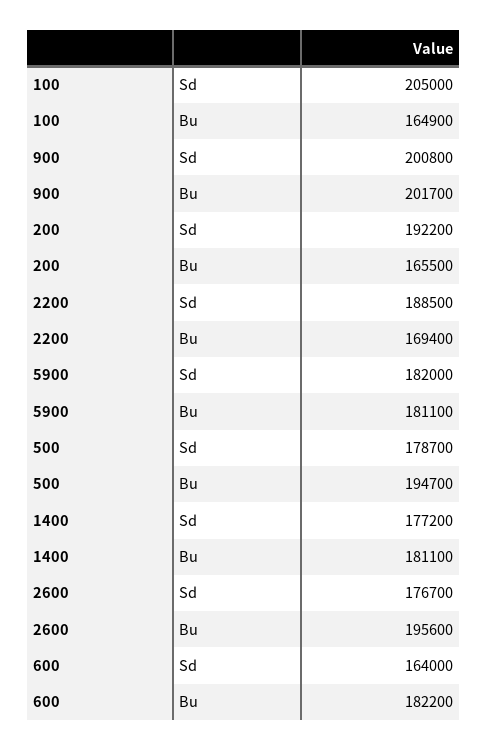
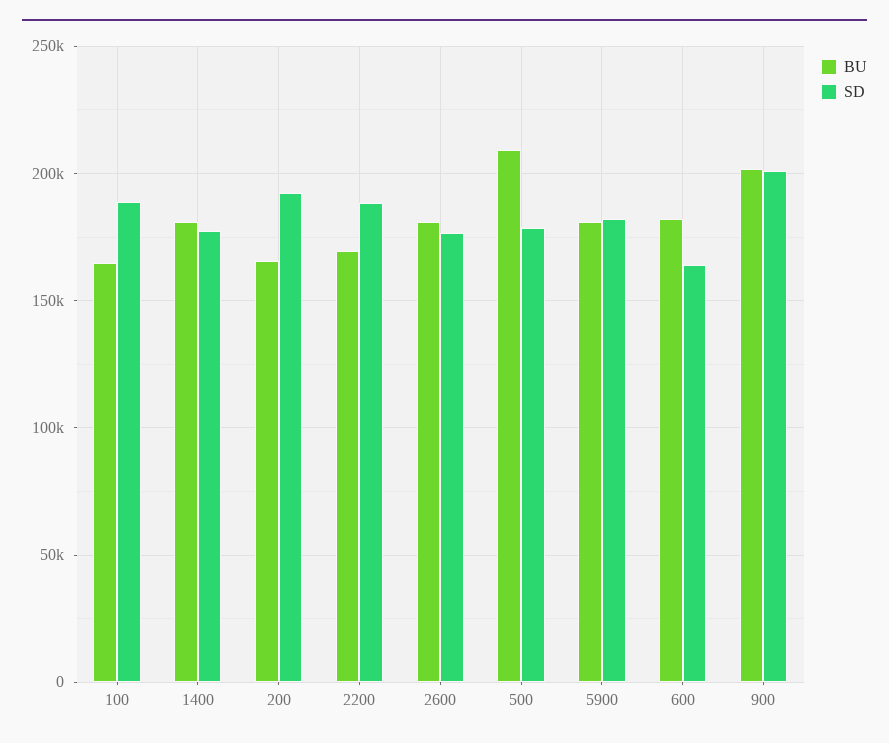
  {
    "Sd": {
-     "100": 205000,
+     "100": 190000,
      "900": 200800,
      "200": 192200,
      "2200": 188500,
      "5900": 182000,
      "500": 178700,
      "1400": 177200,
      "2600": 176700,
      "600": 164000
    },
    "Bu": {
      "100": 164900,
      "900": 201700,
      "200": 165500,
      "2200": 169400,
      "5900": 181100,
-     "500": 194700,
+     "500": 210000,
      "1400": 181100,
-     "2600": 195600,
+     "2600": 180000,
      "600": 182200
    }
  }

